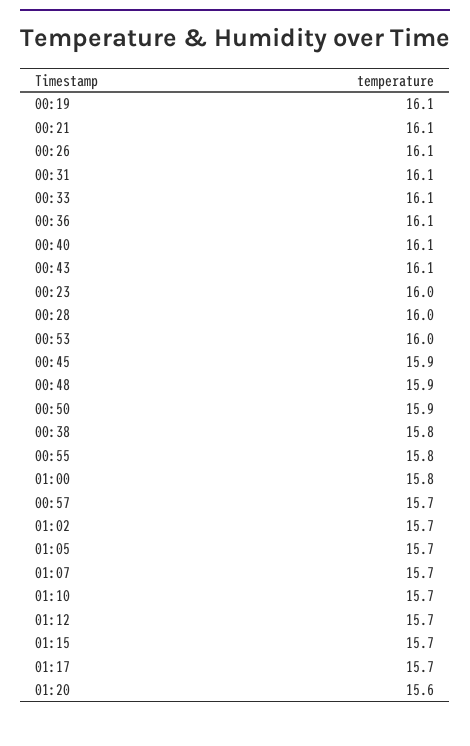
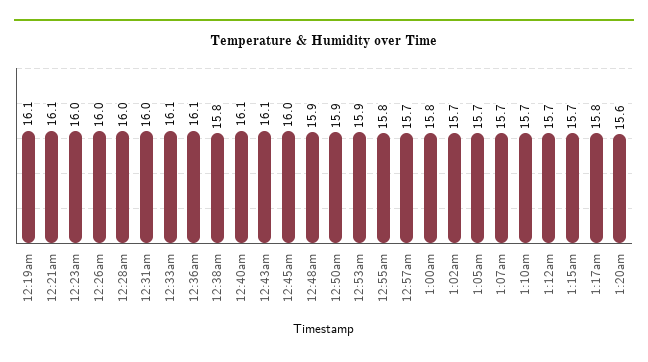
  {
    "00:19": 16.1,
    "00:21": 16.1,
-   "00:26": 16.1,
+   "00:26": 16,
-   "00:31": 16.1,
+   "00:31": 16,
    "00:33": 16.1,
    "00:36": 16.1,
    "00:40": 16.1,
    "00:43": 16.1,
    "00:23": 16,
    "00:28": 16,
-   "00:53": 16,
+   "00:53": 15.9,
-   "00:45": 15.9,
+   "00:45": 16,
    "00:48": 15.9,
    "00:50": 15.9,
    "00:38": 15.8,
    "00:55": 15.8,
    "01:00": 15.8,
    "00:57": 15.7,
    "01:02": 15.7,
    "01:05": 15.7,
    "01:07": 15.7,
    "01:10": 15.7,
    "01:12": 15.7,
    "01:15": 15.7,
-   "01:17": 15.7,
+   "01:17": 15.8,
    "01:20": 15.6
  }

